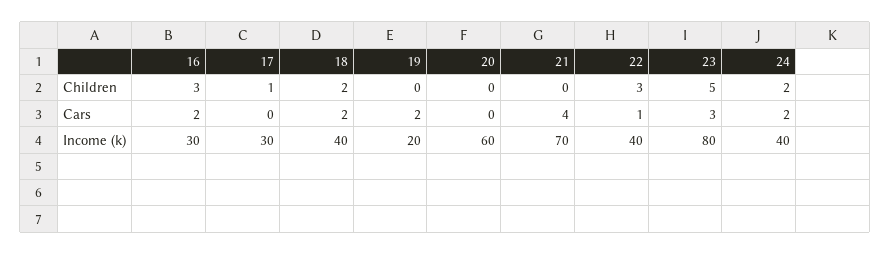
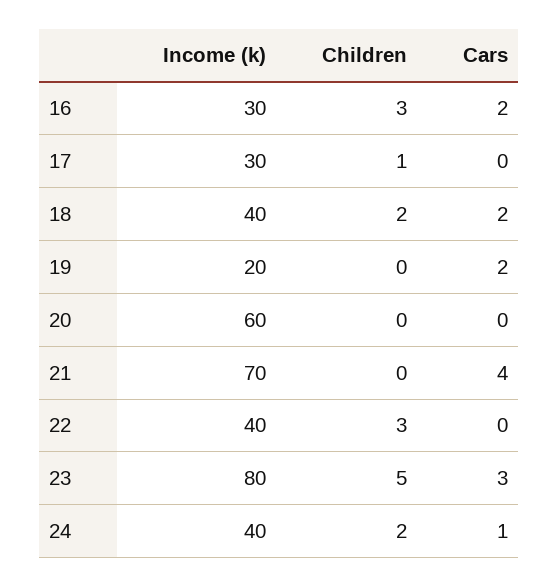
  {
    "16": {
      "Children": 3,
      "Cars": 2,
      "Income (k)": 30
    },
    "17": {
      "Children": 1,
      "Cars": 0,
      "Income (k)": 30
    },
    "18": {
      "Children": 2,
      "Cars": 2,
      "Income (k)": 40
    },
    "19": {
      "Children": 0,
      "Cars": 2,
      "Income (k)": 20
    },
    "20": {
      "Children": 0,
      "Cars": 0,
      "Income (k)": 60
    },
    "21": {
      "Children": 0,
      "Cars": 4,
      "Income (k)": 70
    },
    "22": {
      "Children": 3,
-     "Cars": 1,
+     "Cars": 0,
      "Income (k)": 40
    },
    "23": {
      "Children": 5,
      "Cars": 3,
      "Income (k)": 80
    },
    "24": {
      "Children": 2,
-     "Cars": 2,
+     "Cars": 1,
      "Income (k)": 40
    }
  }

